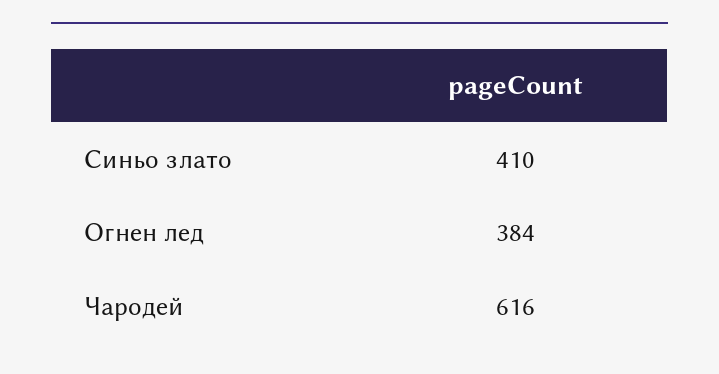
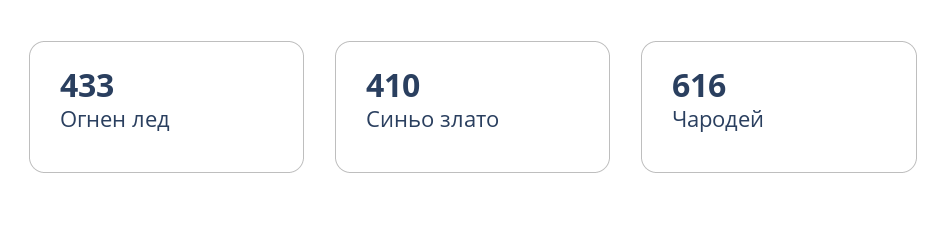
  {
    "Синьо злато": 410,
-   "Огнен лед": 384,
+   "Огнен лед": 433,
    "Чародей": 616
  }

